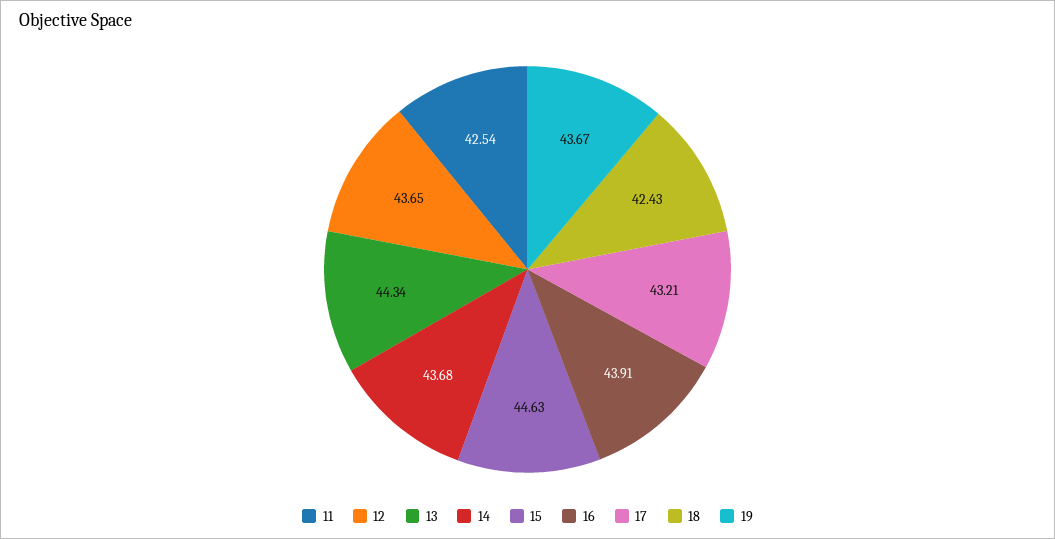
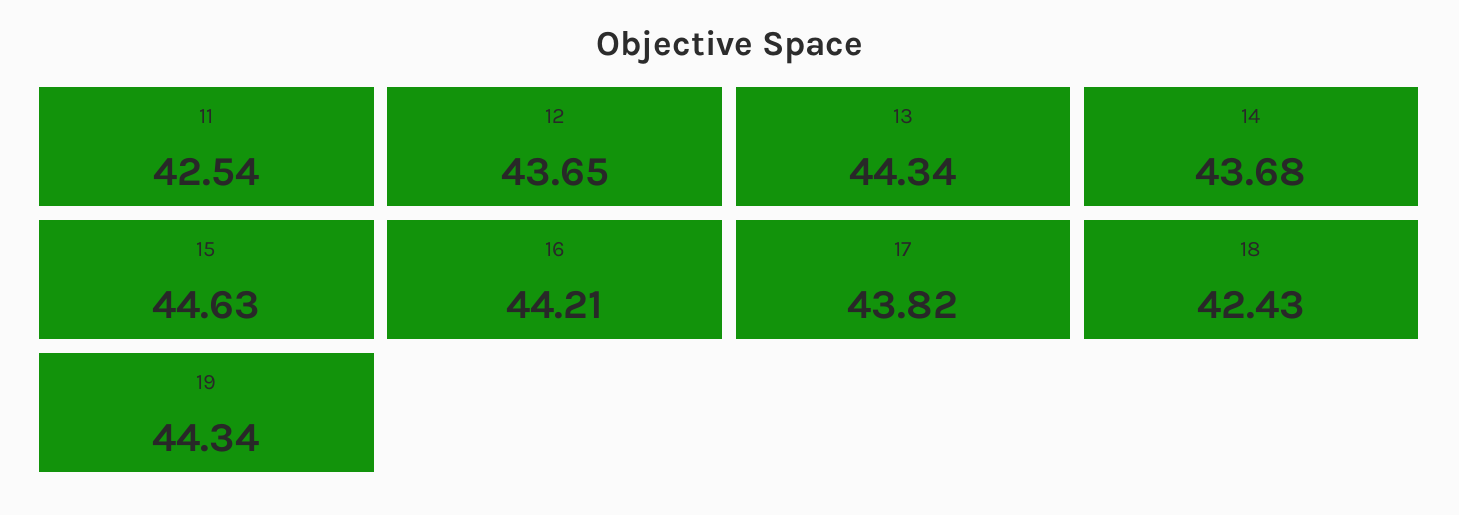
  {
    "11": 42.54,
    "12": 43.65,
    "13": 44.34,
    "14": 43.68,
    "15": 44.63,
-   "16": 43.91,
+   "16": 44.21,
-   "17": 43.21,
+   "17": 43.82,
    "18": 42.43,
-   "19": 43.67
+   "19": 44.34
  }

